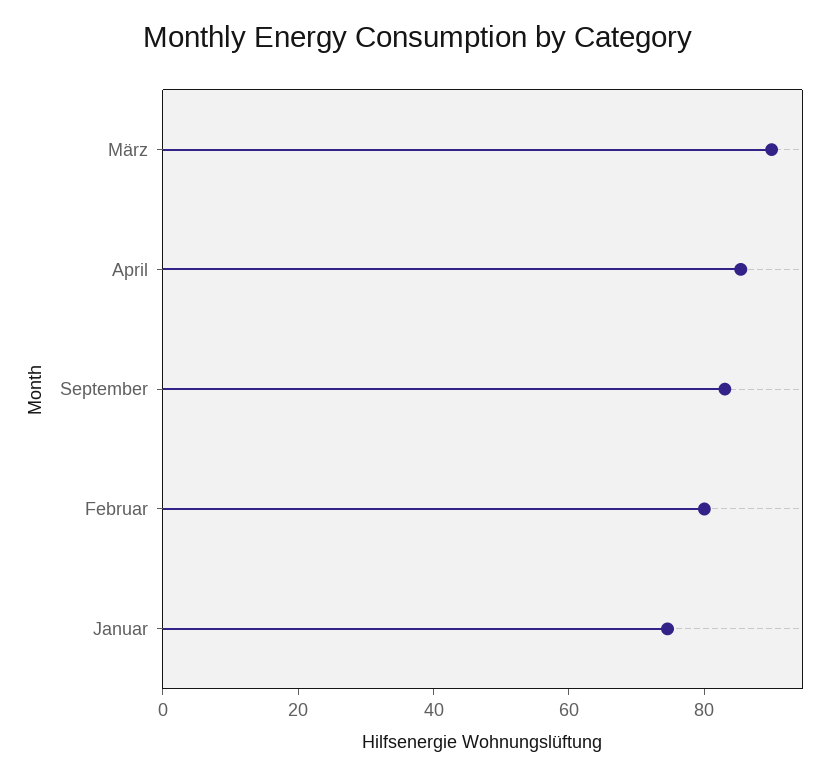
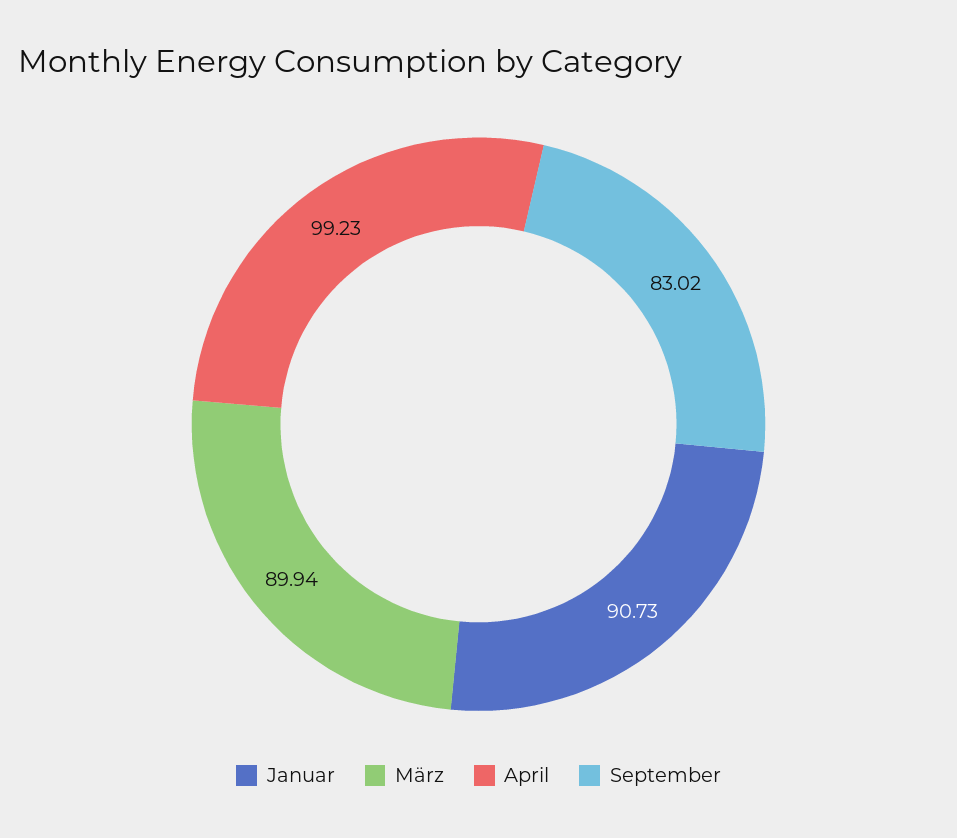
  {
    "März": 89.94,
-   "April": 85,
+   "April": 99.23,
    "September": 83.02,
-   "Februar": 80,
-   "Januar": 75
+   "Januar": 90.73
  }

